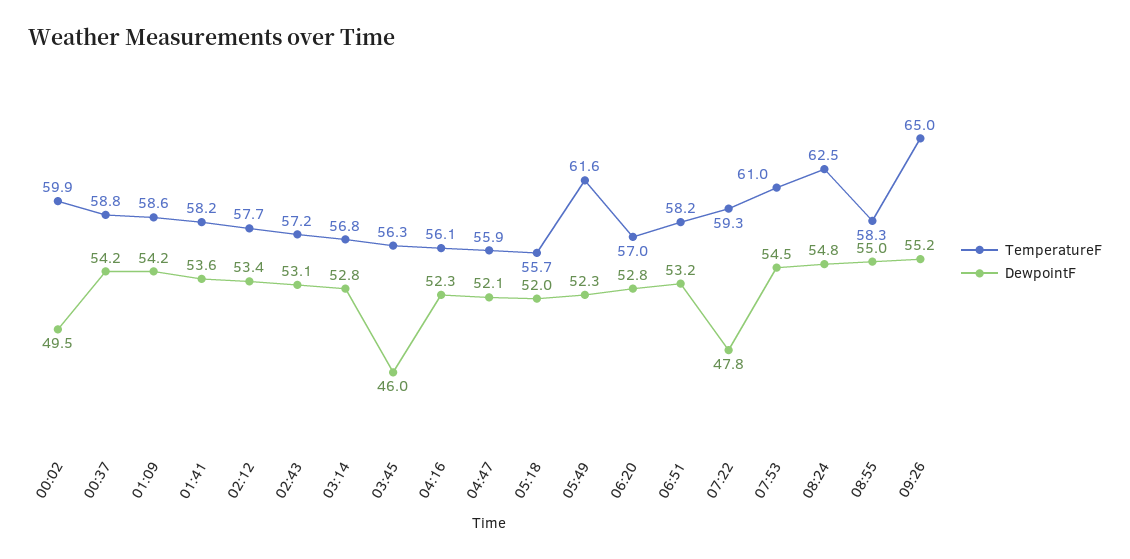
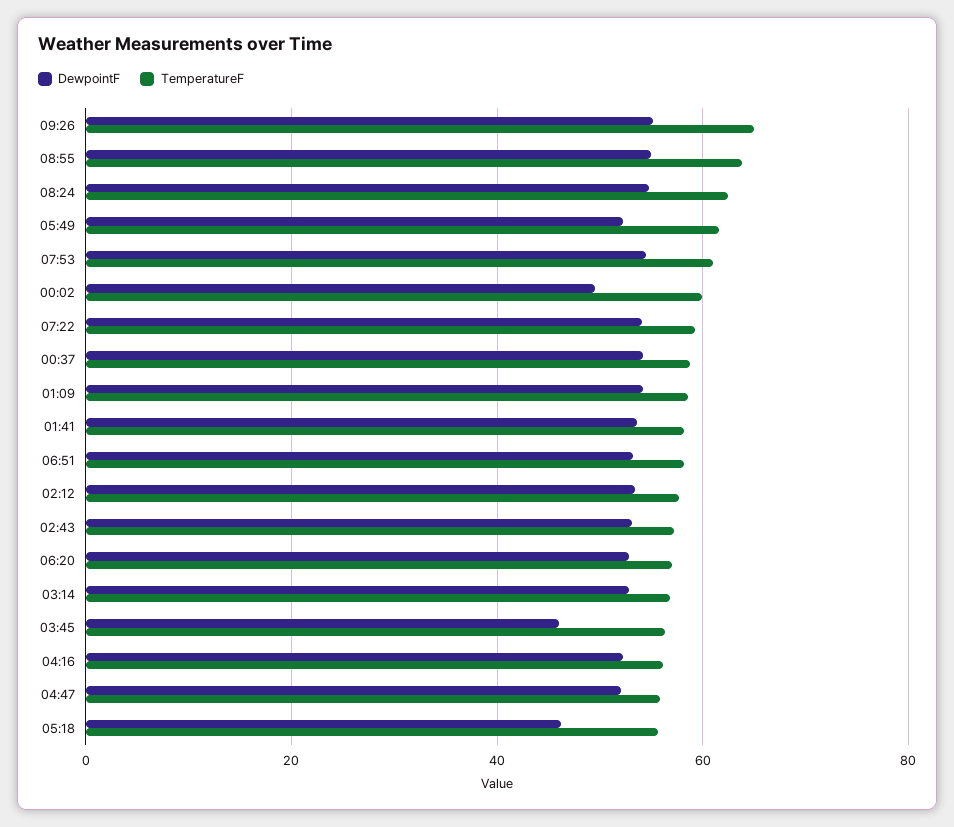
  {
    "TemperatureF": {
      "00:02": 59.9,
      "00:37": 58.8,
      "01:09": 58.6,
      "01:41": 58.2,
      "02:12": 57.7,
      "02:43": 57.2,
      "03:14": 56.8,
      "03:45": 56.3,
      "04:16": 56.1,
      "04:47": 55.9,
      "05:18": 55.7,
      "05:49": 61.6,
      "06:20": 57,
      "06:51": 58.2,
      "07:22": 59.3,
      "07:53": 61,
      "08:24": 62.5,
-     "08:55": 58.3,
+     "08:55": 64,
      "09:26": 65
    },
    "DewpointF": {
      "00:02": 49.5,
      "00:37": 54.2,
      "01:09": 54.2,
      "01:41": 53.6,
      "02:12": 53.4,
      "02:43": 53.1,
      "03:14": 52.8,
      "03:45": 46,
      "04:16": 52.3,
      "04:47": 52.1,
-     "05:18": 52,
+     "05:18": 46,
      "05:49": 52.3,
      "06:20": 52.8,
      "06:51": 53.2,
-     "07:22": 47.8,
+     "07:22": 54,
      "07:53": 54.5,
      "08:24": 54.8,
      "08:55": 55,
      "09:26": 55.2
    }
  }

